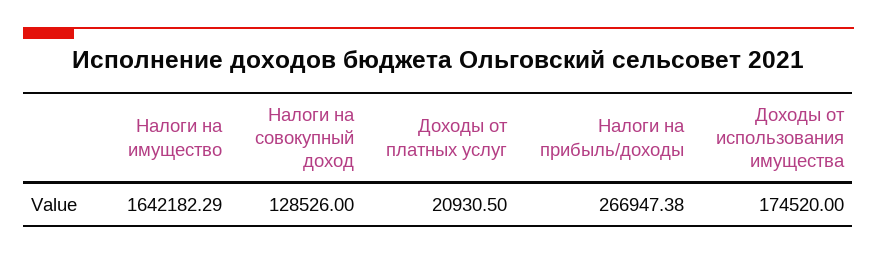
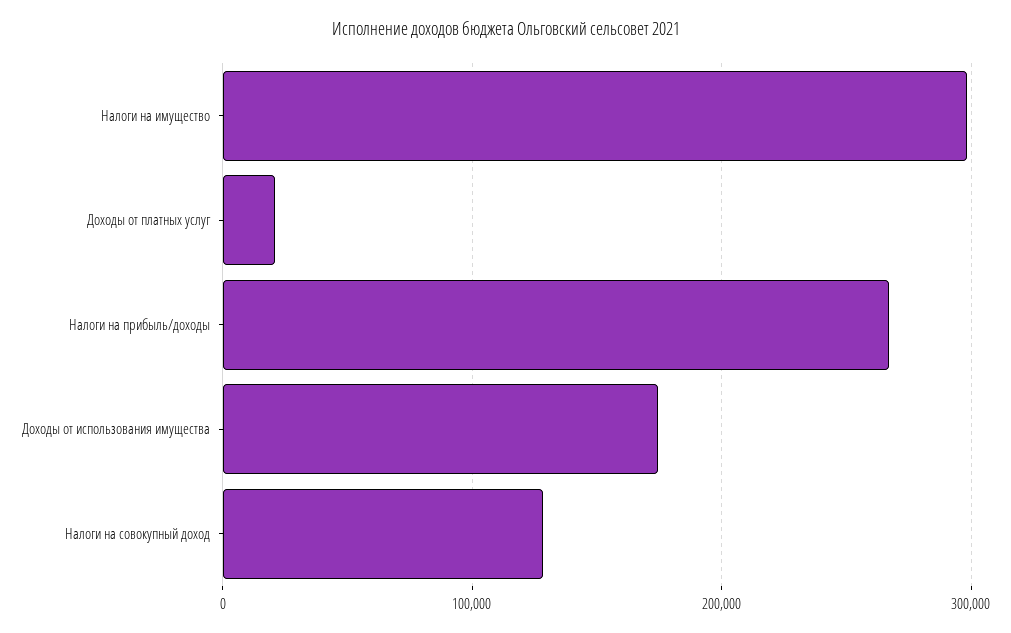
  {
-   "Налоги на имущество": 1642182.29,
+   "Налоги на имущество": 300000,
    "Налоги на совокупный доход": 128526,
    "Доходы от платных услуг": 20930.5,
    "Налоги на прибыль/доходы": 266947.38,
    "Доходы от использования имущества": 174520
  }

